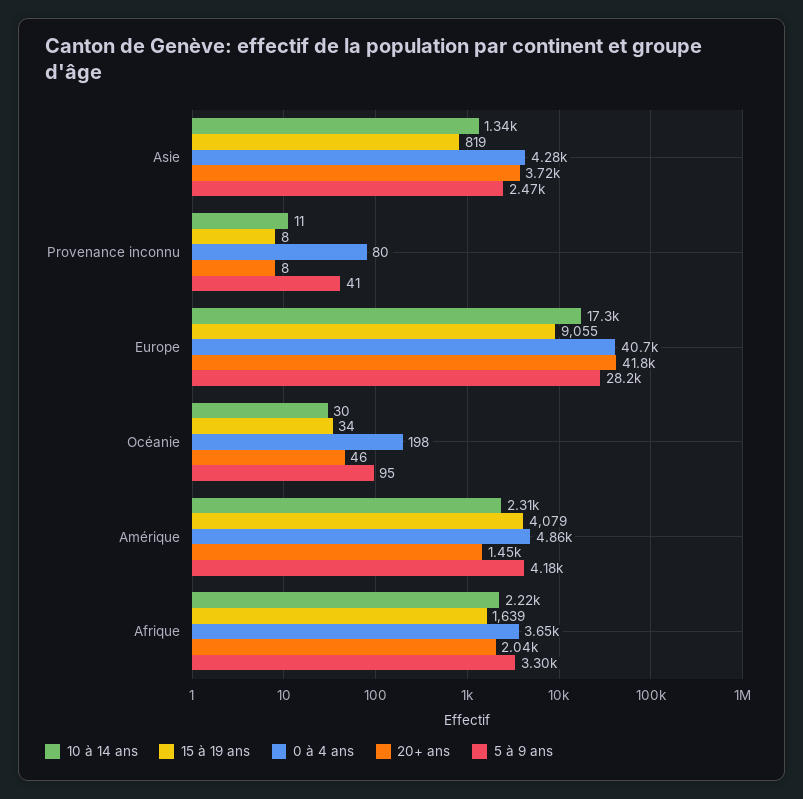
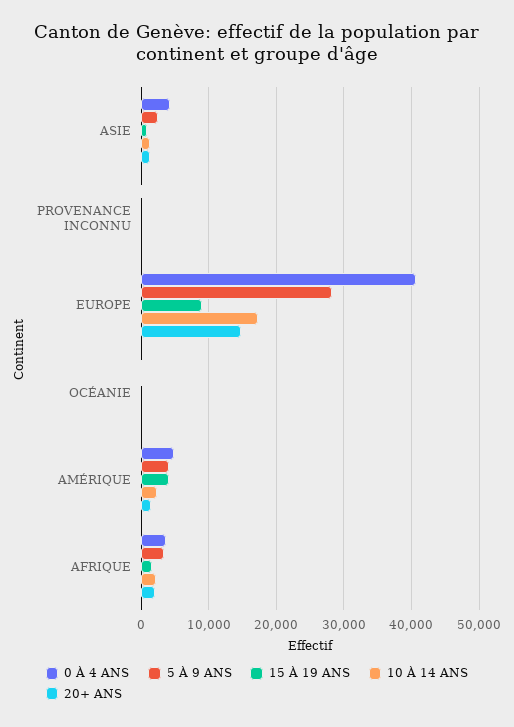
  {
    "10 à 14 ans": {
      "Asie": 1340,
      "Provenance inconnu": 11,
      "Europe": 17300,
      "Océanie": 30,
      "Amérique": 2310,
      "Afrique": 2220
    },
    "15 à 19 ans": {
      "Asie": 819,
      "Provenance inconnu": 8,
      "Europe": 9055,
      "Océanie": 34,
      "Amérique": 4079,
      "Afrique": 1639
    },
    "0 à 4 ans": {
      "Asie": 4280,
      "Provenance inconnu": 80,
      "Europe": 40700,
      "Océanie": 198,
      "Amérique": 4860,
      "Afrique": 3650
    },
    "20+ ans": {
-     "Asie": 3720,
+     "Asie": 1000,
      "Provenance inconnu": 8,
-     "Europe": 41800,
+     "Europe": 15000,
      "Océanie": 46,
      "Amérique": 1450,
      "Afrique": 2040
    },
    "5 à 9 ans": {
      "Asie": 2470,
      "Provenance inconnu": 41,
      "Europe": 28200,
      "Océanie": 95,
      "Amérique": 4180,
      "Afrique": 3300
    }
  }

